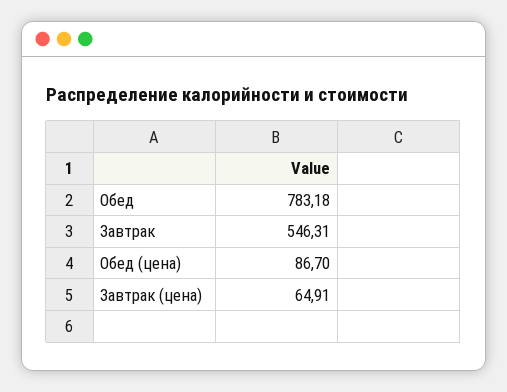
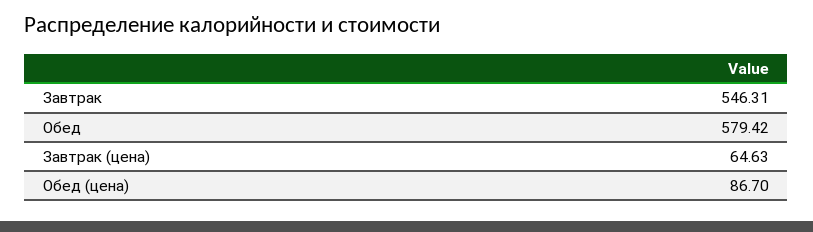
  {
-   "Обед": 783.18,
+   "Обед": 579.42,
    "Завтрак": 546.31,
    "Обед (цена)": 86.7,
-   "Завтрак (цена)": 64.91
+   "Завтрак (цена)": 64.63
  }

